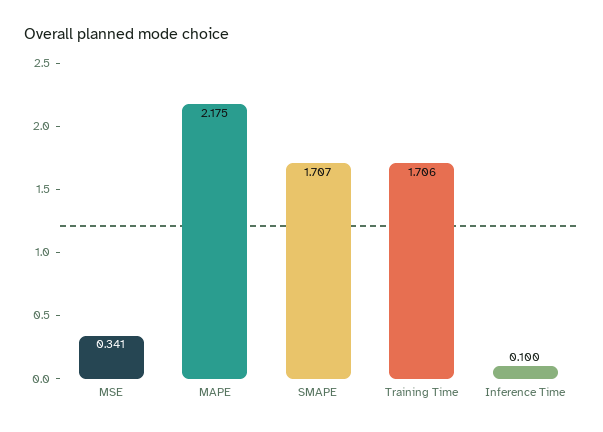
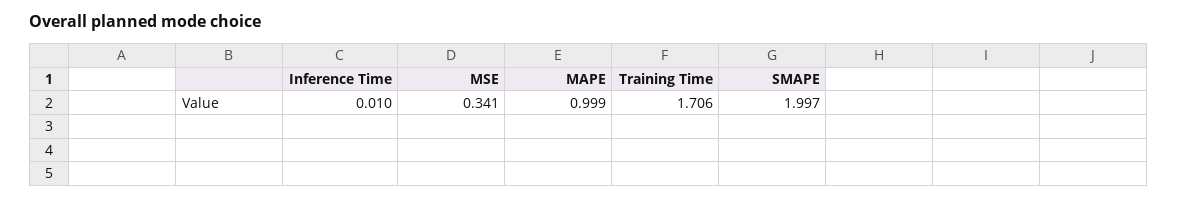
  {
    "MSE": 0.341,
-   "MAPE": 2.175,
+   "MAPE": 0.999,
-   "SMAPE": 1.707,
+   "SMAPE": 1.997,
    "Training Time": 1.706,
-   "Inference Time": 0.1
+   "Inference Time": 0.01
  }

